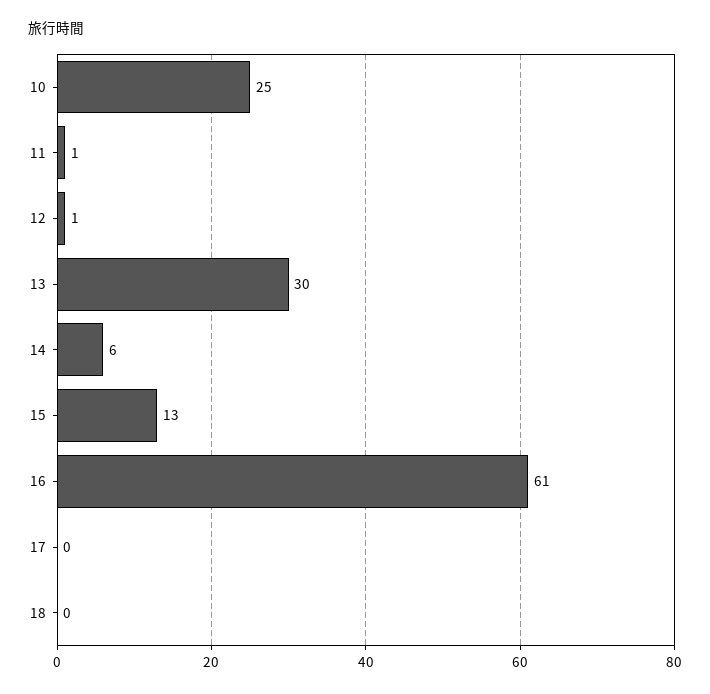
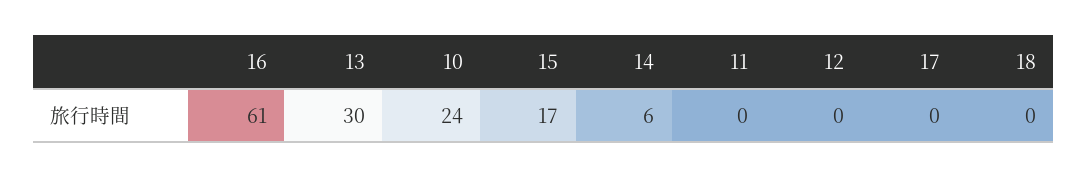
  {
-   "10": 25,
+   "10": 24,
-   "11": 1,
+   "11": 0,
-   "12": 1,
+   "12": 0,
    "13": 30,
    "14": 6,
-   "15": 13,
+   "15": 17,
    "16": 61,
    "17": 0,
    "18": 0
  }

